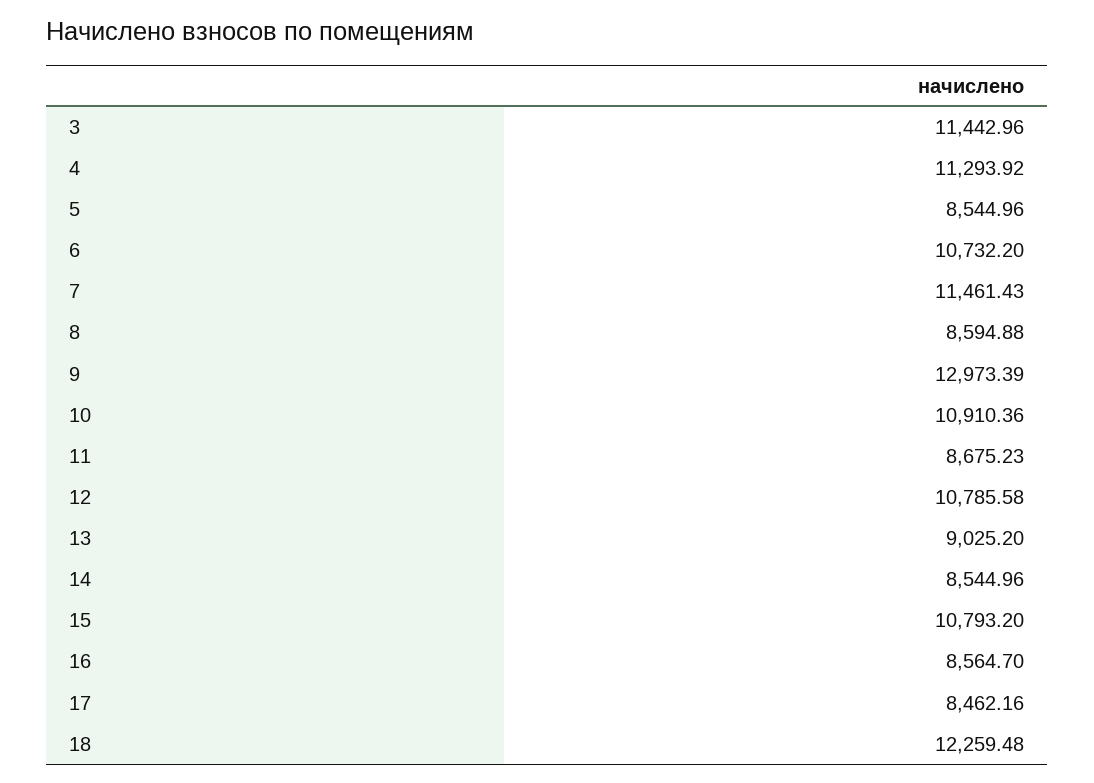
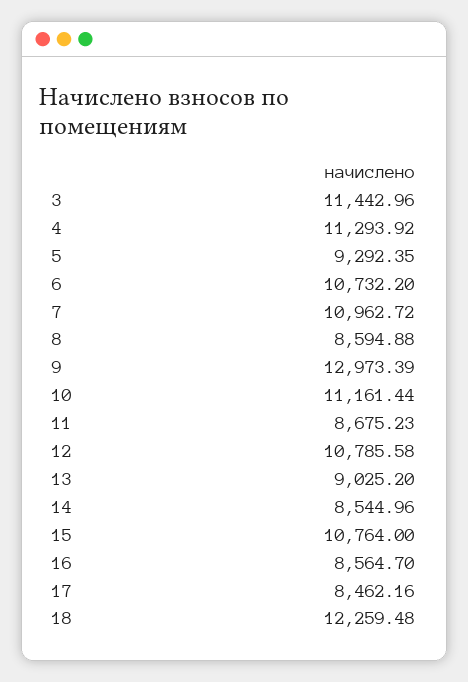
  {
    "3": 11442.96,
    "4": 11293.92,
-   "5": 8544.96,
+   "5": 9292.35,
    "6": 10732.2,
-   "7": 11461.43,
+   "7": 10962.72,
    "8": 8594.88,
    "9": 12973.39,
-   "10": 10910.36,
+   "10": 11161.44,
    "11": 8675.23,
    "12": 10785.58,
    "13": 9025.2,
    "14": 8544.96,
-   "15": 10793.2,
+   "15": 10764,
    "16": 8564.7,
    "17": 8462.16,
    "18": 12259.48
  }

